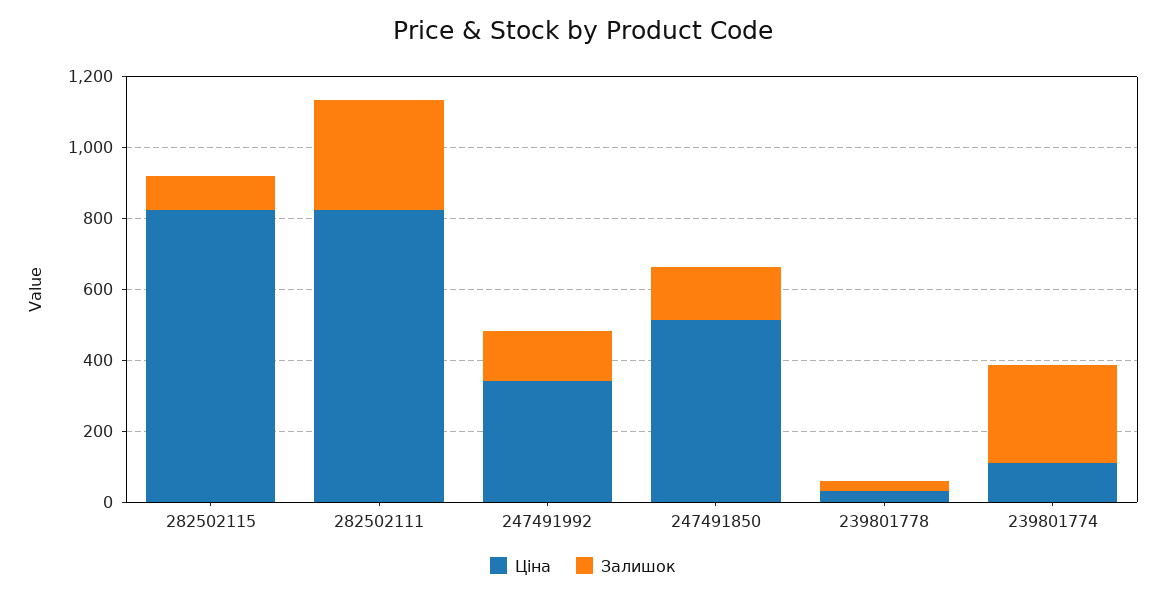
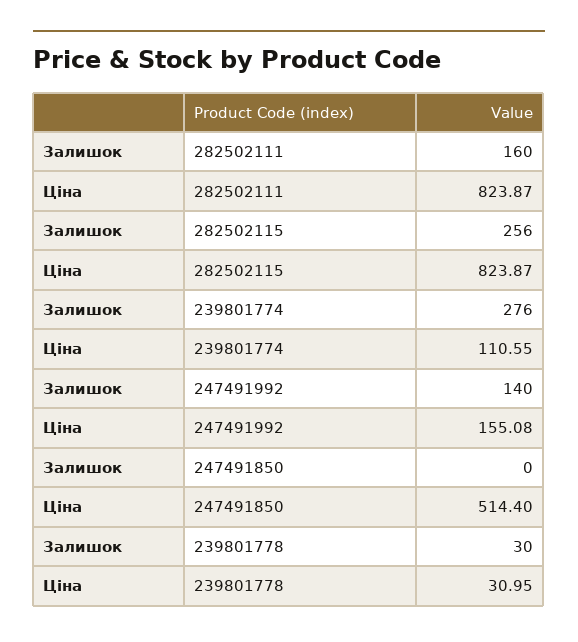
  {
    "Ціна": {
      "282502115": 823.87,
      "282502111": 823.87,
-     "247491992": 350,
+     "247491992": 155.08,
      "247491850": 514.4,
      "239801778": 30.95,
      "239801774": 110.55
    },
    "Залишок": {
-     "282502115": 100,
+     "282502115": 256,
-     "282502111": 300,
+     "282502111": 160,
      "247491992": 140,
-     "247491850": 150,
+     "247491850": 0,
      "239801778": 30,
      "239801774": 276
    }
  }

